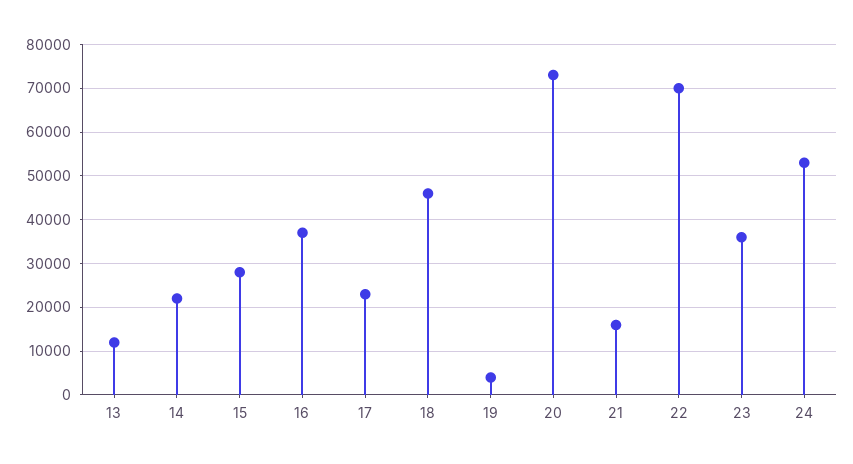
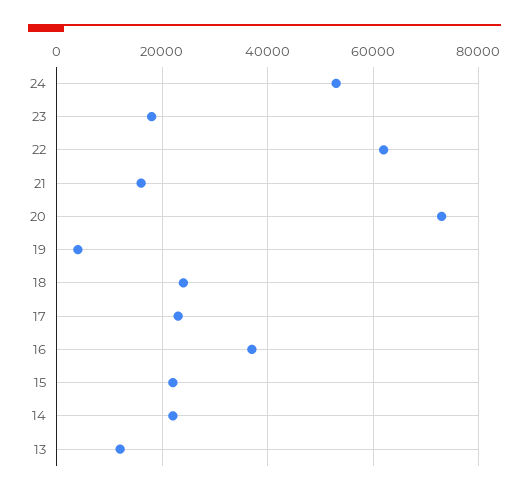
  {
    "13": 12000,
    "14": 22000,
-   "15": 28000,
+   "15": 22000,
    "16": 38000,
    "17": 24000,
-   "18": 46000,
+   "18": 24000,
    "19": 4000,
    "20": 74000,
    "21": 16000,
-   "22": 70000,
+   "22": 62000,
-   "23": 36000,
+   "23": 18000,
    "24": 54000
  }

